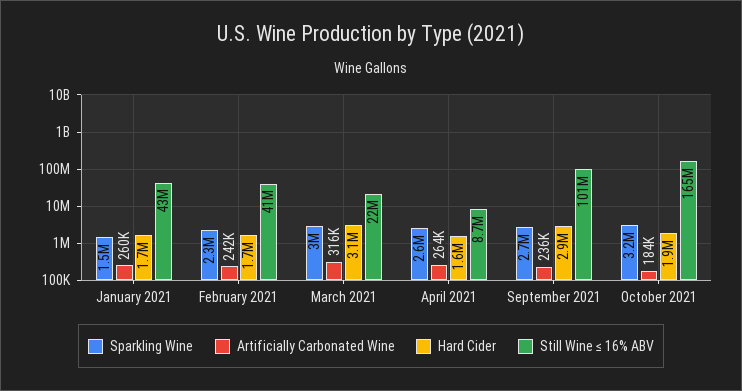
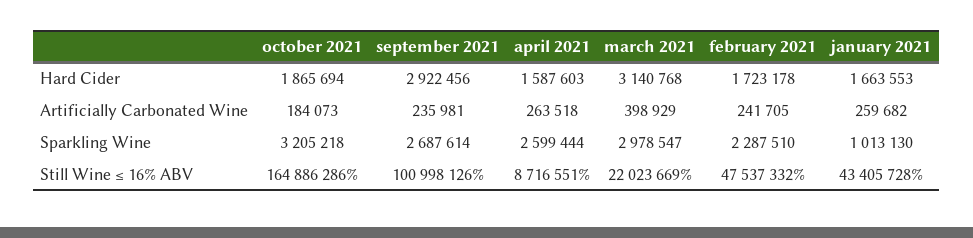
  {
    "Sparkling Wine": {
-     "January 2021": 1500000,
+     "January 2021": 1013130,
      "February 2021": 2287510,
      "March 2021": 2978547,
      "April 2021": 2599444,
      "September 2021": 2687614,
      "October 2021": 3205218
    },
    "Artificially Carbonated Wine": {
      "January 2021": 259682,
      "February 2021": 241705,
-     "March 2021": 316000,
+     "March 2021": 398929,
      "April 2021": 263518,
      "September 2021": 235981,
      "October 2021": 184073
    },
    "Hard Cider": {
      "January 2021": 1663553,
      "February 2021": 1723178,
      "March 2021": 3140768,
      "April 2021": 1587603,
      "September 2021": 2922456,
      "October 2021": 1865694
    },
    "Still Wine ≤ 16% ABV": {
      "January 2021": 43405728,
-     "February 2021": 41000000,
+     "February 2021": 47537332,
      "March 2021": 22023669,
      "April 2021": 8716551,
      "September 2021": 100998126,
      "October 2021": 164886286
    }
  }

